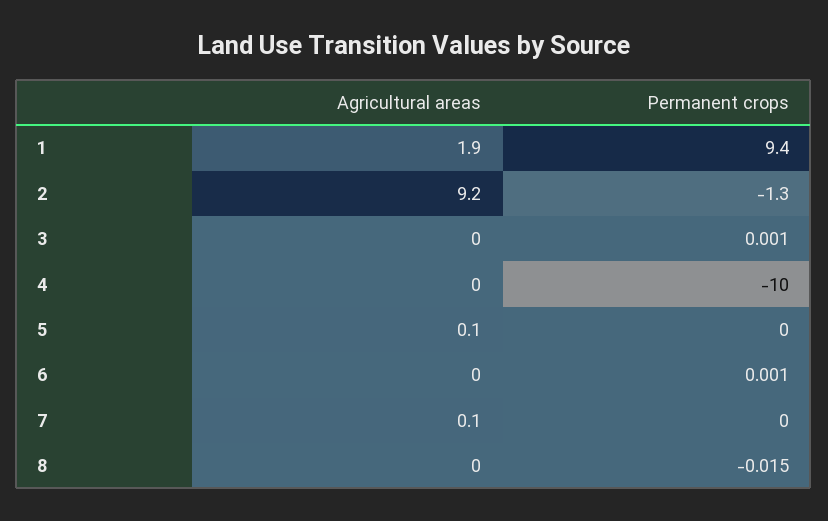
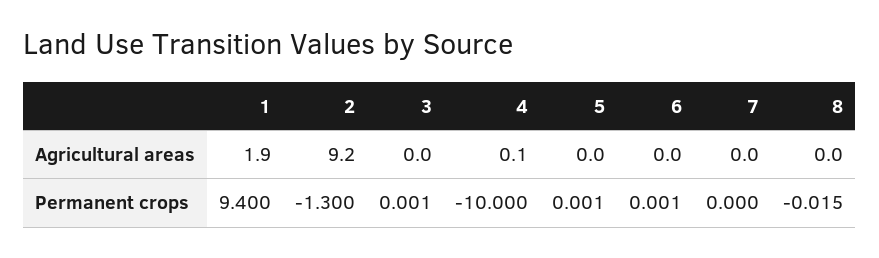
  {
    "Agricultural areas": {
      "1": 1.9,
      "2": 9.2,
      "3": 0,
-     "4": 0,
+     "4": 0.1,
-     "5": 0.1,
+     "5": 0,
      "6": 0,
-     "7": 0.1,
+     "7": 0,
      "8": 0
    },
    "Permanent crops": {
      "1": 9.4,
      "2": -1.3,
      "3": 0.001,
      "4": -10,
-     "5": 0,
+     "5": 0.001,
      "6": 0.001,
      "7": 0,
      "8": -0.015
    }
  }

